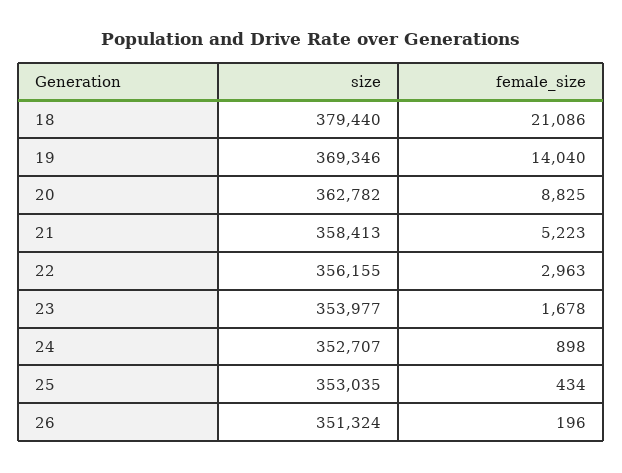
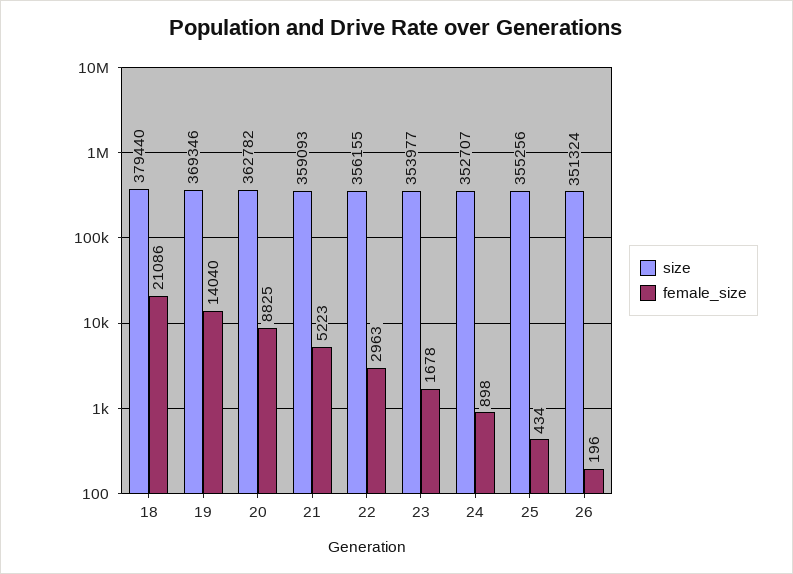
  {
    "size": {
      "18": 379440,
      "19": 369346,
      "20": 362782,
-     "21": 358413,
+     "21": 359093,
      "22": 356155,
      "23": 353977,
      "24": 352707,
-     "25": 353035,
+     "25": 355256,
      "26": 351324
    },
    "female_size": {
      "18": 21086,
      "19": 14040,
      "20": 8825,
      "21": 5223,
      "22": 2963,
      "23": 1678,
      "24": 898,
      "25": 434,
      "26": 196
    }
  }

